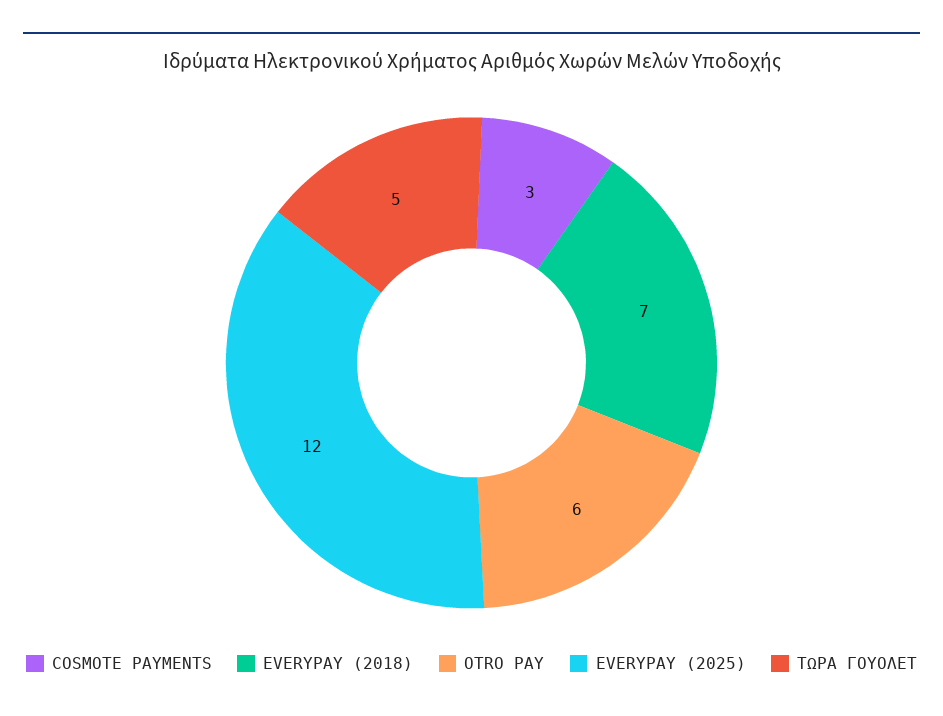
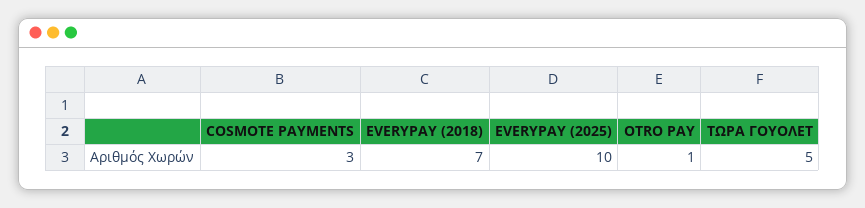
  {
    "COSMOTE PAYMENTS": 3,
    "EVERYPAY (2018)": 7,
-   "OTRO PAY": 6,
+   "OTRO PAY": 1,
-   "EVERYPAY (2025)": 12,
+   "EVERYPAY (2025)": 10,
    "ΤΩΡΑ ΓΟΥΟΛΕΤ": 5
  }

